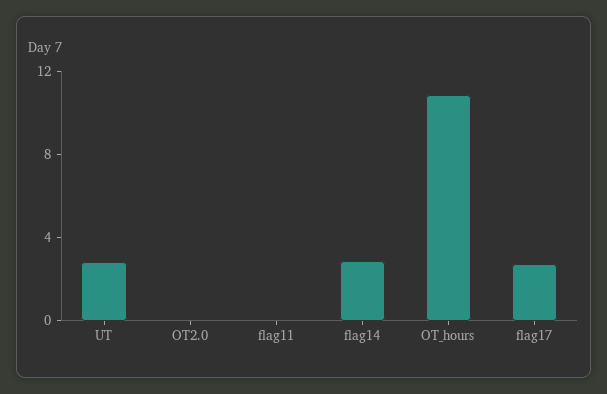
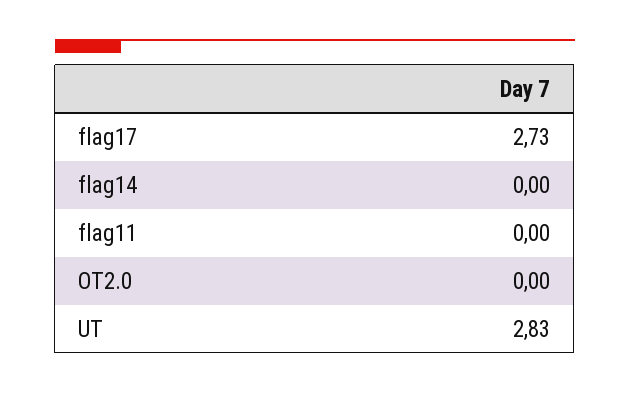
  {
    "UT": 2.83,
    "OT2.0": 0,
    "flag11": 0,
-   "flag14": 3,
+   "flag14": 0,
-   "OT_hours": 11,
    "flag17": 2.73
  }

